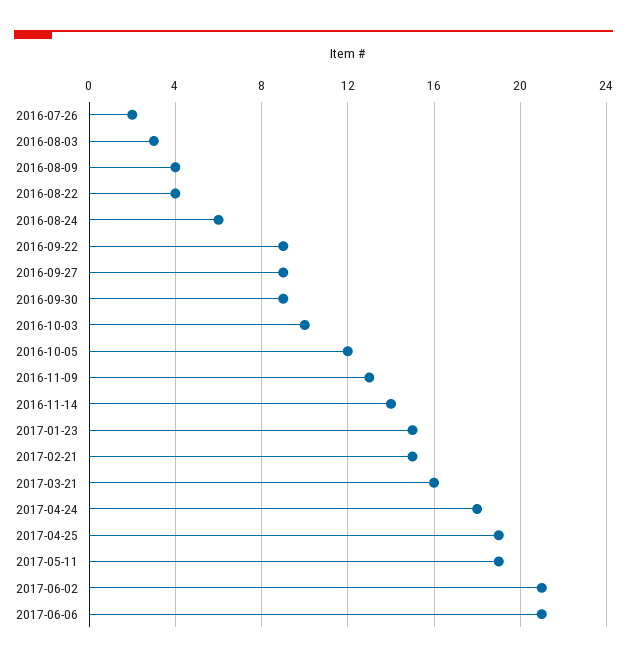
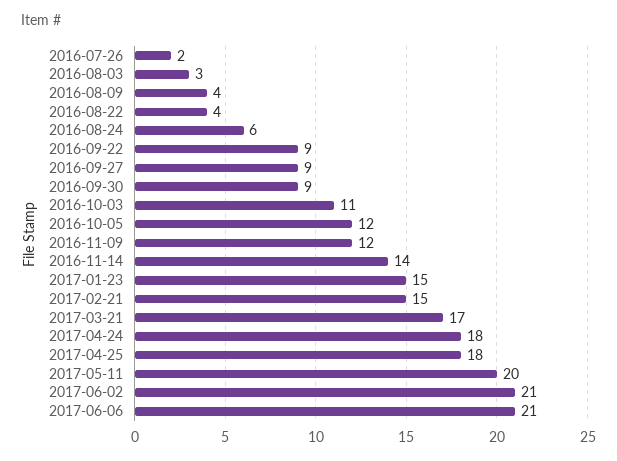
  {
    "2016-07-26": 2,
    "2016-08-03": 3,
    "2016-08-09": 4,
    "2016-08-22": 4,
    "2016-08-24": 6,
    "2016-09-22": 9,
    "2016-09-27": 9,
    "2016-09-30": 9,
-   "2016-10-03": 10,
+   "2016-10-03": 11,
    "2016-10-05": 12,
-   "2016-11-09": 13,
+   "2016-11-09": 12,
    "2016-11-14": 14,
    "2017-01-23": 15,
    "2017-02-21": 15,
-   "2017-03-21": 16,
+   "2017-03-21": 17,
    "2017-04-24": 18,
-   "2017-04-25": 19,
+   "2017-04-25": 18,
-   "2017-05-11": 19,
+   "2017-05-11": 20,
    "2017-06-02": 21,
    "2017-06-06": 21
  }

